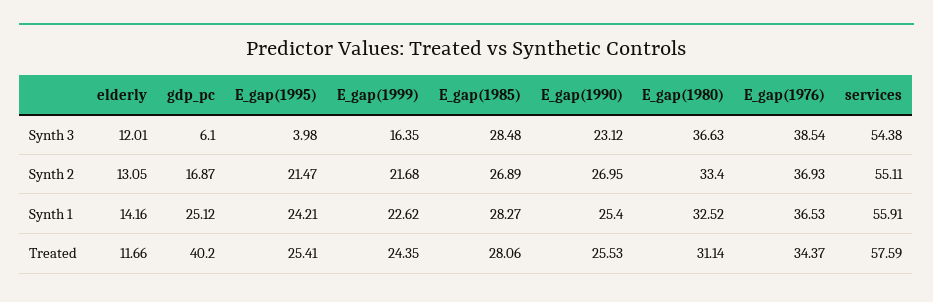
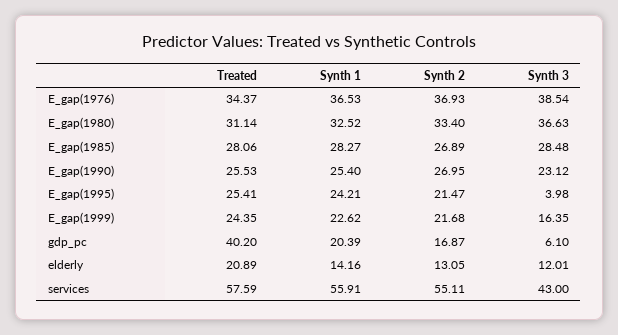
  {
    "elderly": {
      "Synth 3": 12.01,
      "Synth 2": 13.05,
      "Synth 1": 14.16,
-     "Treated": 11.66
+     "Treated": 20.89
    },
    "gdp_pc": {
      "Synth 3": 6.1,
      "Synth 2": 16.87,
-     "Synth 1": 25.12,
+     "Synth 1": 20.39,
      "Treated": 40.2
    },
    "E_gap(1995)": {
      "Synth 3": 3.98,
      "Synth 2": 21.47,
      "Synth 1": 24.21,
      "Treated": 25.41
    },
    "E_gap(1999)": {
      "Synth 3": 16.35,
      "Synth 2": 21.68,
      "Synth 1": 22.62,
      "Treated": 24.35
    },
    "E_gap(1985)": {
      "Synth 3": 28.48,
      "Synth 2": 26.89,
      "Synth 1": 28.27,
      "Treated": 28.06
    },
    "E_gap(1990)": {
      "Synth 3": 23.12,
      "Synth 2": 26.95,
      "Synth 1": 25.4,
      "Treated": 25.53
    },
    "E_gap(1980)": {
      "Synth 3": 36.63,
      "Synth 2": 33.4,
      "Synth 1": 32.52,
      "Treated": 31.14
    },
    "E_gap(1976)": {
      "Synth 3": 38.54,
      "Synth 2": 36.93,
      "Synth 1": 36.53,
      "Treated": 34.37
    },
    "services": {
-     "Synth 3": 54.38,
+     "Synth 3": 43,
      "Synth 2": 55.11,
      "Synth 1": 55.91,
      "Treated": 57.59
    }
  }

